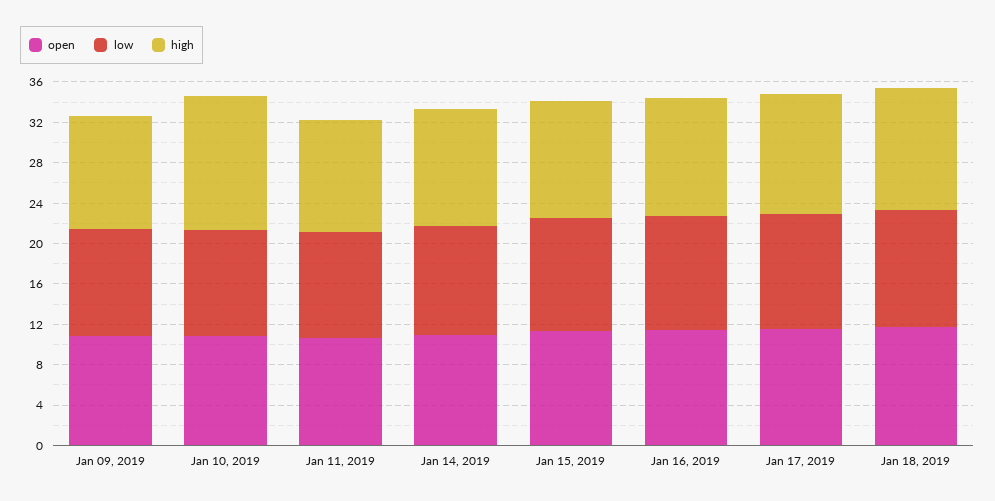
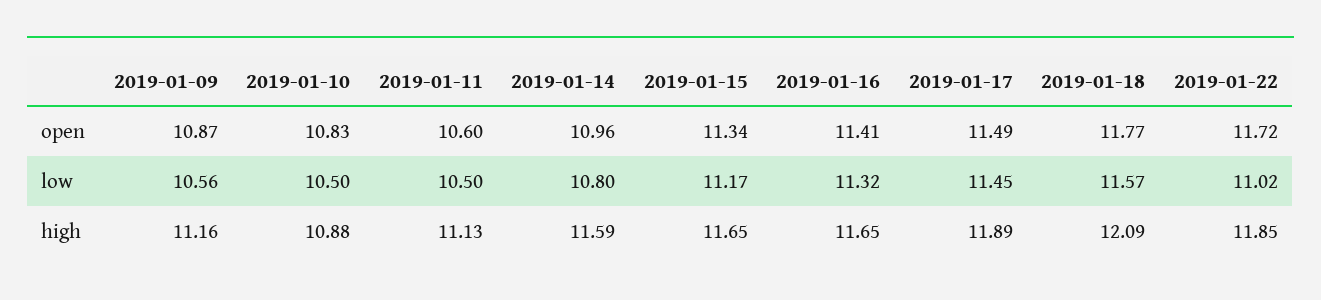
  {
    "open": {
      "Jan 09, 2019": 10.87,
      "Jan 10, 2019": 10.83,
      "Jan 11, 2019": 10.6,
      "Jan 14, 2019": 10.96,
      "Jan 15, 2019": 11.34,
      "Jan 16, 2019": 11.41,
      "Jan 17, 2019": 11.49,
-     "Jan 18, 2019": 11.77
+     "Jan 18, 2019": 11.77,
+     "2019-01-22": 11.72
    },
    "low": {
      "Jan 09, 2019": 10.56,
      "Jan 10, 2019": 10.5,
      "Jan 11, 2019": 10.5,
      "Jan 14, 2019": 10.8,
      "Jan 15, 2019": 11.17,
      "Jan 16, 2019": 11.32,
      "Jan 17, 2019": 11.45,
-     "Jan 18, 2019": 11.57
+     "Jan 18, 2019": 11.57,
+     "2019-01-22": 11.02
    },
    "high": {
      "Jan 09, 2019": 11.16,
-     "Jan 10, 2019": 13,
+     "Jan 10, 2019": 10.88,
      "Jan 11, 2019": 11.13,
      "Jan 14, 2019": 11.59,
      "Jan 15, 2019": 11.65,
      "Jan 16, 2019": 11.65,
      "Jan 17, 2019": 11.89,
-     "Jan 18, 2019": 12.09
+     "Jan 18, 2019": 12.09,
+     "2019-01-22": 11.85
    }
  }

